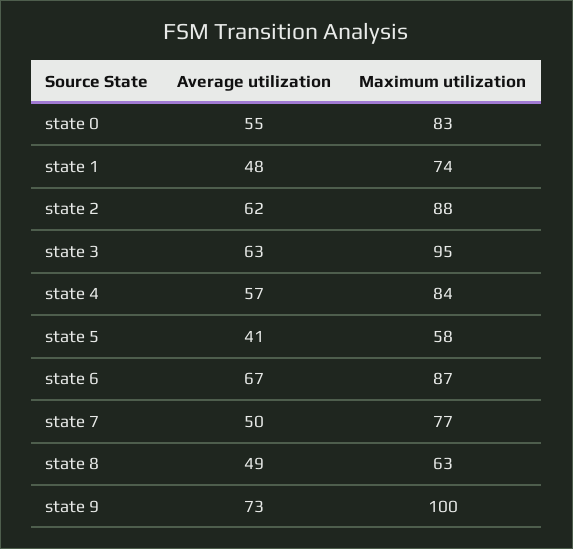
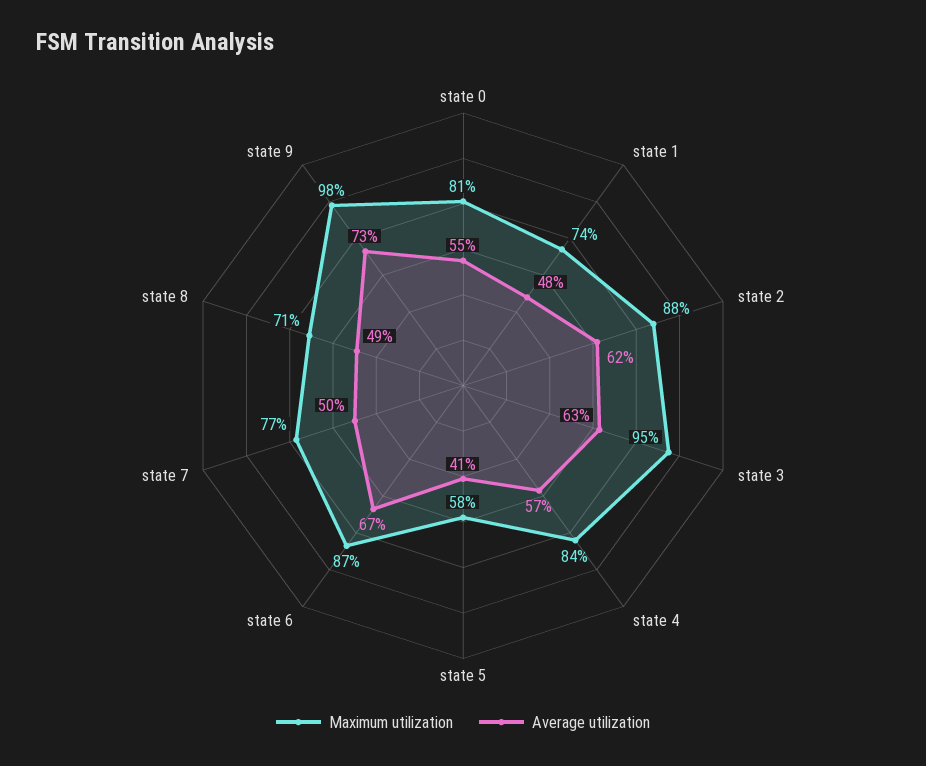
  {
    "Average utilization": {
      "state 0": 55,
      "state 1": 48,
      "state 2": 62,
      "state 3": 63,
      "state 4": 57,
      "state 5": 41,
      "state 6": 67,
      "state 7": 50,
      "state 8": 49,
      "state 9": 73
    },
    "Maximum utilization": {
-     "state 0": 83,
+     "state 0": 81,
      "state 1": 74,
      "state 2": 88,
      "state 3": 95,
      "state 4": 84,
      "state 5": 58,
      "state 6": 87,
      "state 7": 77,
-     "state 8": 63,
+     "state 8": 71,
-     "state 9": 100
+     "state 9": 98
    }
  }

